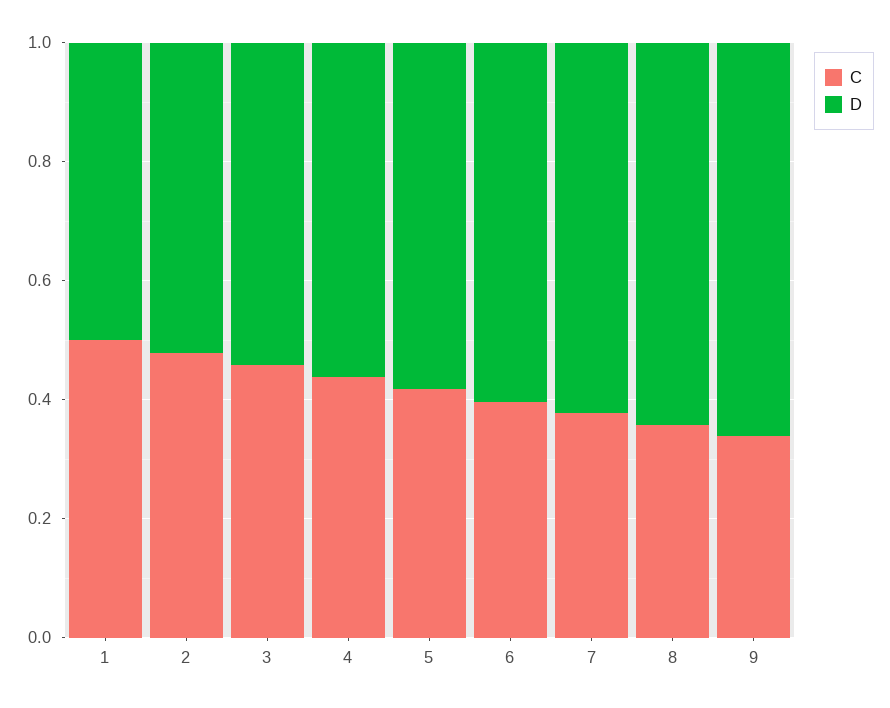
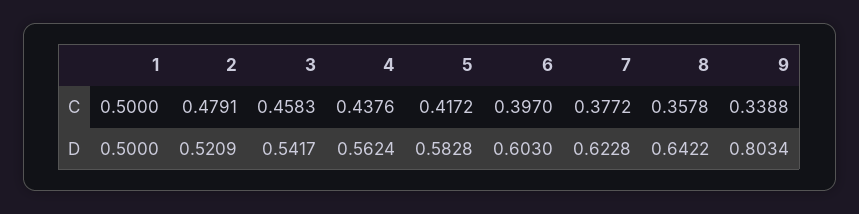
  {
    "C": {
      "1": 0.5,
      "2": 0.4791,
      "3": 0.4583,
      "4": 0.4376,
      "5": 0.4172,
      "6": 0.397,
      "7": 0.3772,
      "8": 0.3578,
      "9": 0.3388
    },
    "D": {
      "1": 0.5,
      "2": 0.5209,
      "3": 0.5417,
      "4": 0.5624,
      "5": 0.5828,
      "6": 0.603,
      "7": 0.6228,
      "8": 0.6422,
-     "9": 0.65
+     "9": 0.8034
    }
  }

